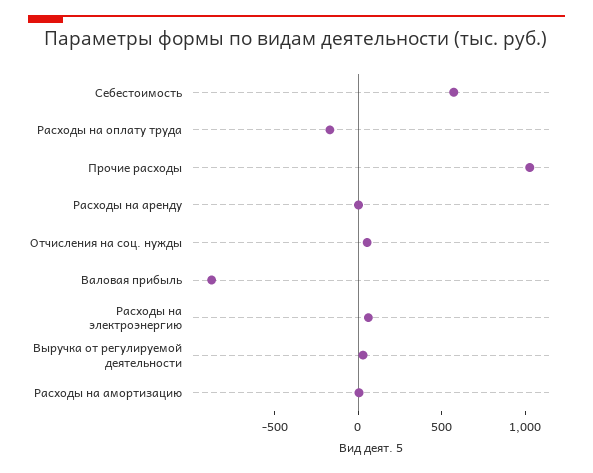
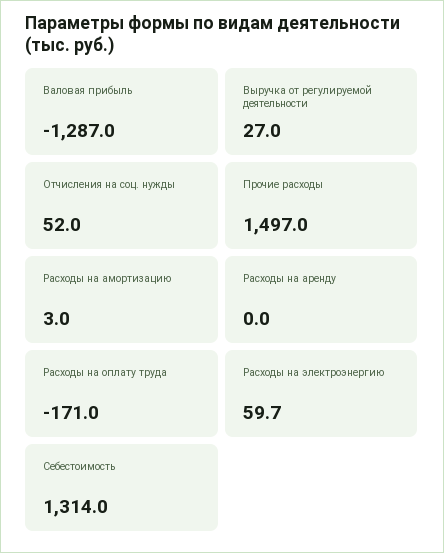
  {
-   "Себестоимость": 600,
+   "Себестоимость": 1314,
    "Расходы на оплату труда": -171,
-   "Прочие расходы": 1000,
+   "Прочие расходы": 1497,
    "Расходы на аренду": 0,
    "Отчисления на соц. нужды": 52,
-   "Валовая прибыль": -900,
+   "Валовая прибыль": -1287,
    "Расходы на электроэнергию": 59.7,
    "Выручка от регулируемой деятельности": 27,
    "Расходы на амортизацию": 3
  }

